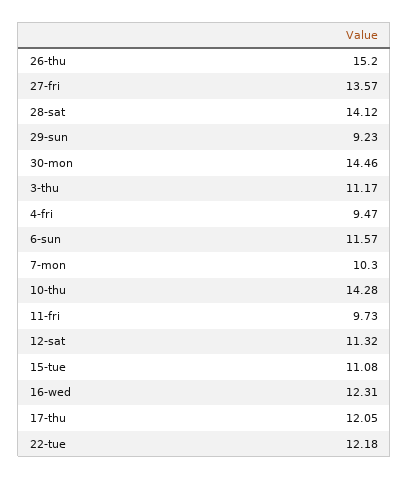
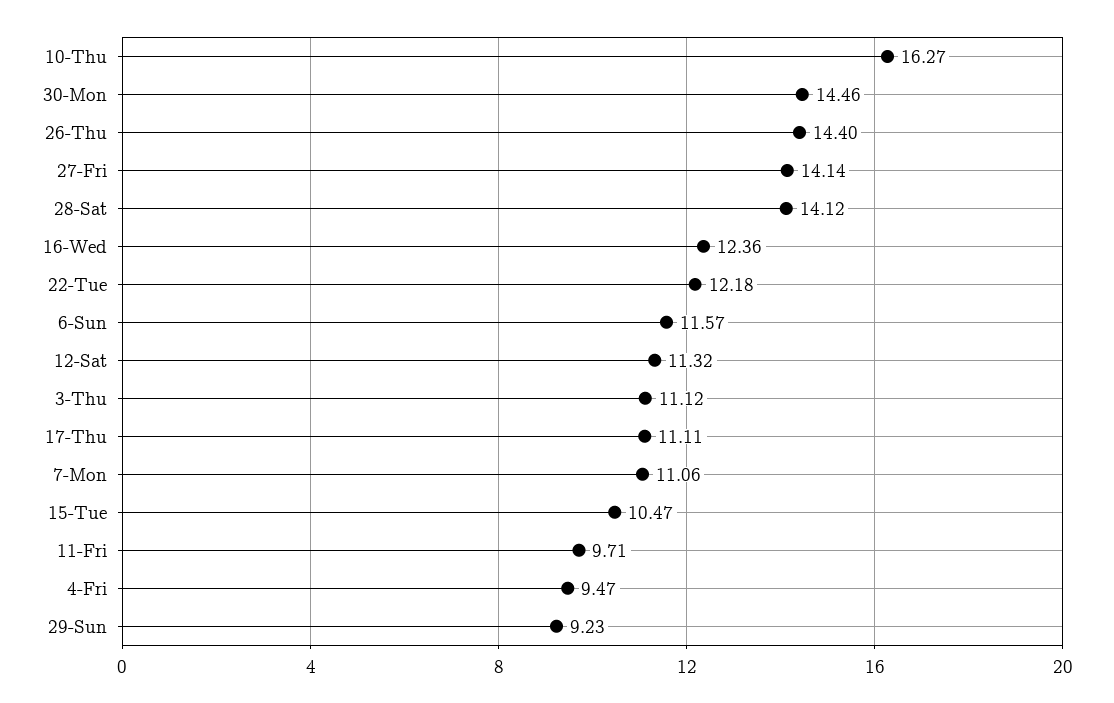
  {
-   "26-thu": 15.2,
+   "26-thu": 14.4,
-   "27-fri": 13.57,
+   "27-fri": 14.14,
    "28-sat": 14.12,
    "29-sun": 9.23,
    "30-mon": 14.46,
-   "3-thu": 11.17,
+   "3-thu": 11.12,
    "4-fri": 9.47,
    "6-sun": 11.57,
-   "7-mon": 10.3,
+   "7-mon": 11.06,
-   "10-thu": 14.28,
+   "10-thu": 16.27,
-   "11-fri": 9.73,
+   "11-fri": 9.71,
    "12-sat": 11.32,
-   "15-tue": 11.08,
+   "15-tue": 10.47,
-   "16-wed": 12.31,
+   "16-wed": 12.36,
-   "17-thu": 12.05,
+   "17-thu": 11.11,
    "22-tue": 12.18
  }

